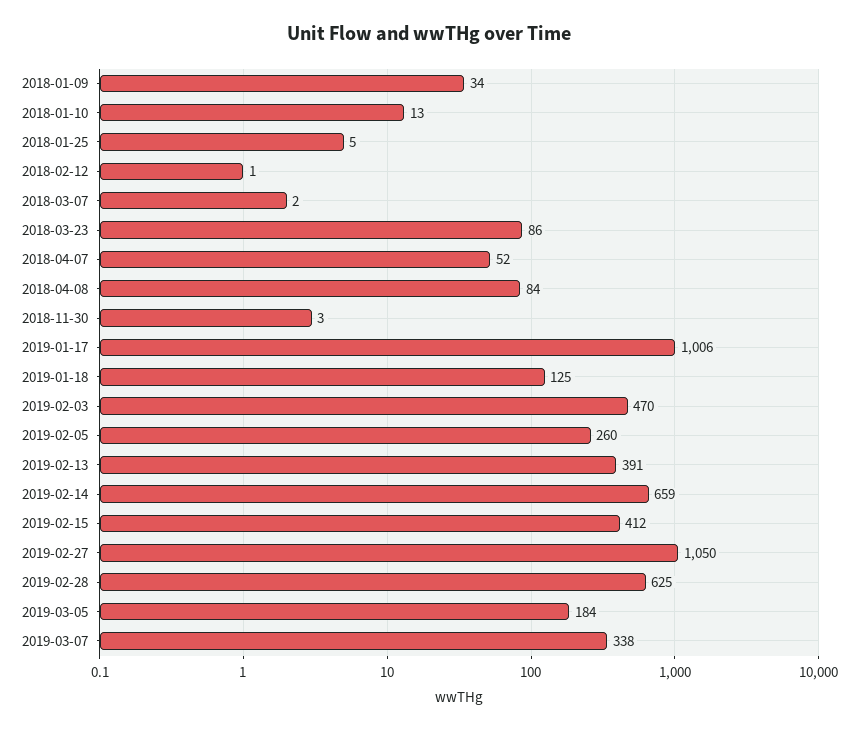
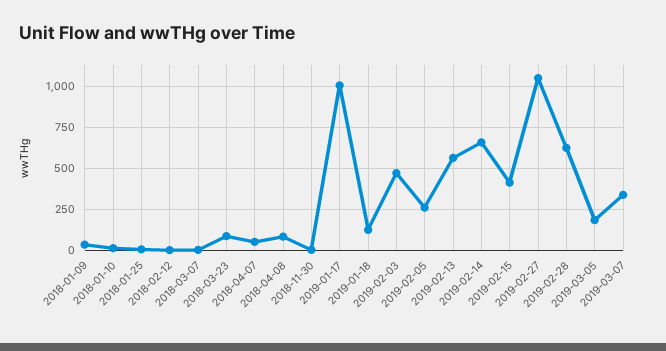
  {
    "2018-01-09": 34,
    "2018-01-10": 13,
    "2018-01-25": 5,
    "2018-02-12": 1,
    "2018-03-07": 2,
    "2018-03-23": 86,
    "2018-04-07": 52,
    "2018-04-08": 84,
    "2018-11-30": 3,
    "2019-01-17": 1006,
    "2019-01-18": 125,
    "2019-02-03": 470,
    "2019-02-05": 260,
-   "2019-02-13": 391,
+   "2019-02-13": 550,
    "2019-02-14": 659,
    "2019-02-15": 412,
    "2019-02-27": 1050,
    "2019-02-28": 625,
    "2019-03-05": 184,
    "2019-03-07": 338
  }

